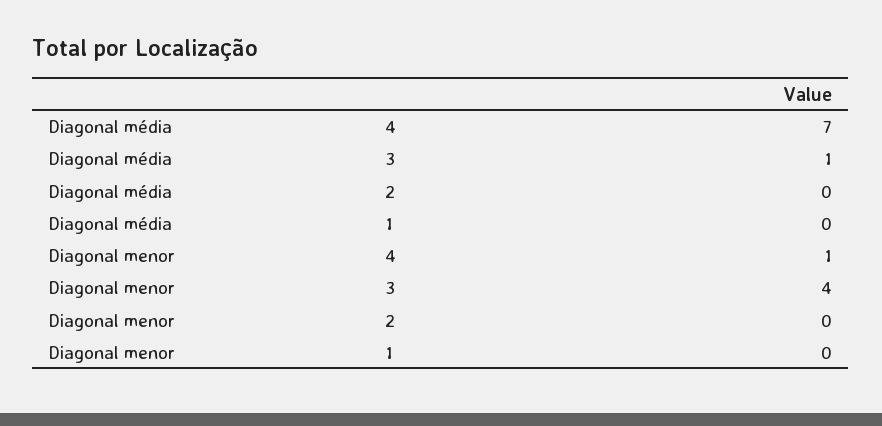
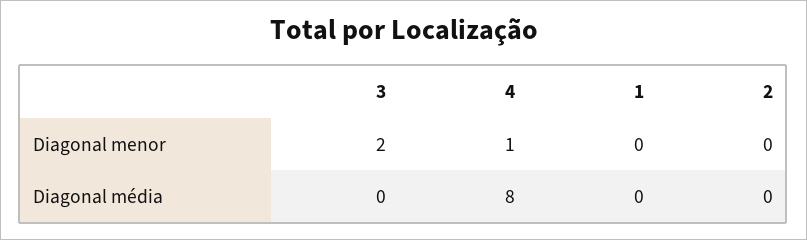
  {
    "Diagonal média": {
-     "4": 7,
+     "4": 8,
-     "3": 1,
+     "3": 0,
      "2": 0,
      "1": 0
    },
    "Diagonal menor": {
      "4": 1,
-     "3": 4,
+     "3": 2,
      "2": 0,
      "1": 0
    }
  }

